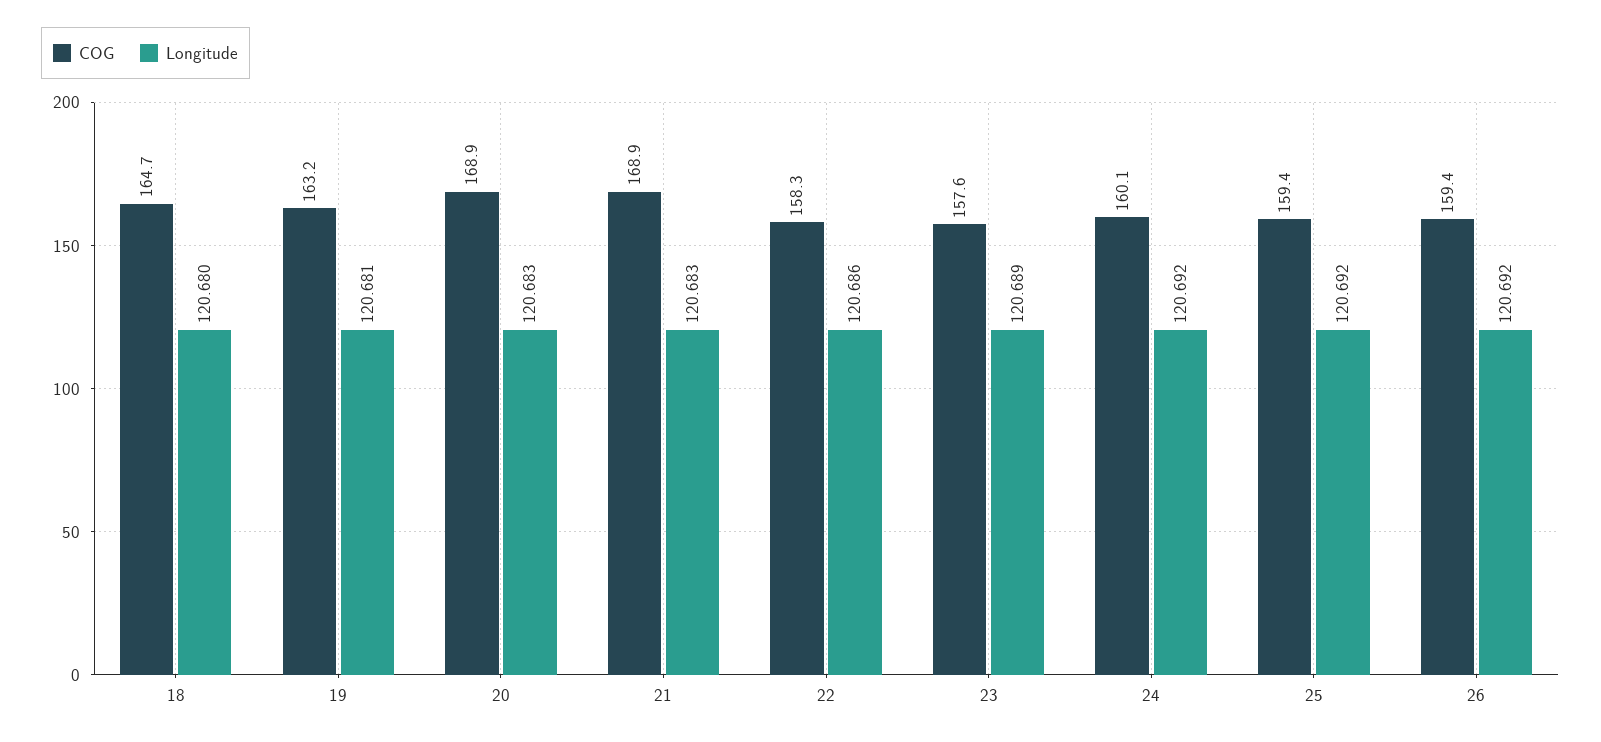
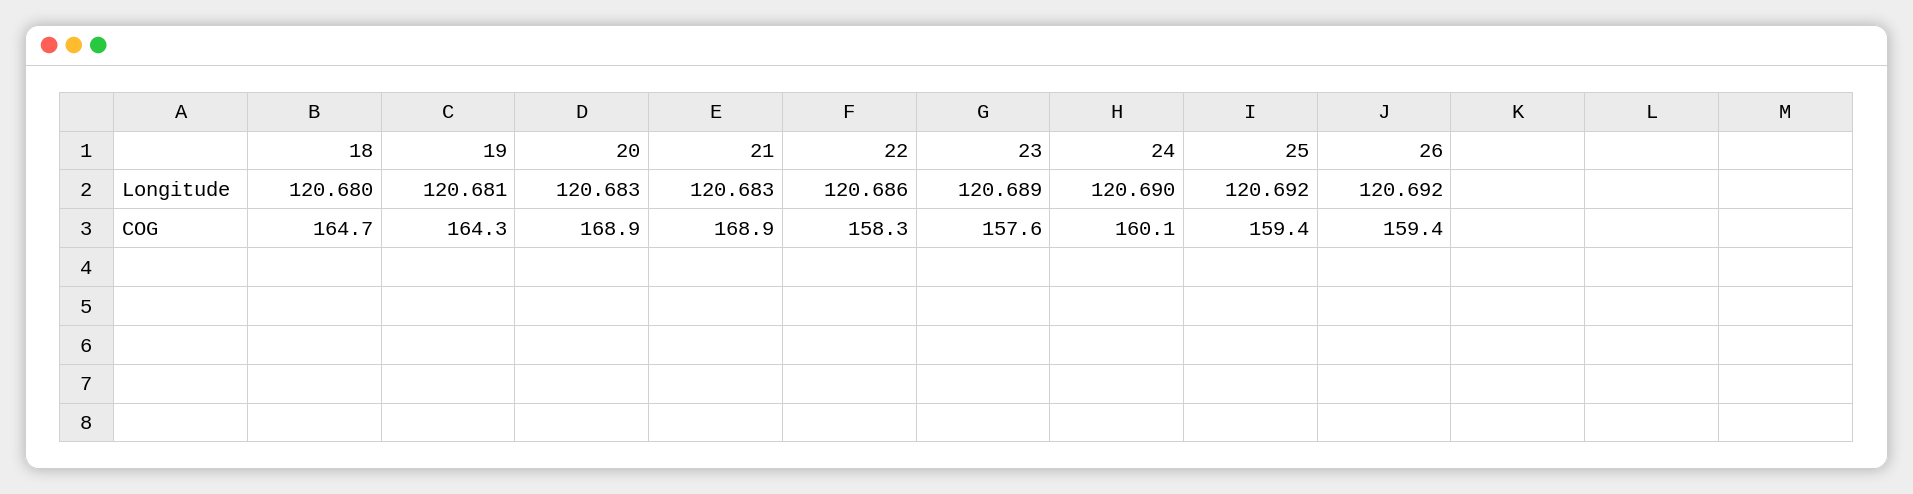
  {
    "COG": {
      "18": 164.7,
-     "19": 163.2,
+     "19": 164.3,
      "20": 168.9,
      "21": 168.9,
      "22": 158.3,
      "23": 157.6,
      "24": 160.1,
      "25": 159.4,
      "26": 159.4
    },
    "Longitude": {
      "18": 120.68,
      "19": 120.681,
      "20": 120.683,
      "21": 120.683,
      "22": 120.686,
      "23": 120.689,
-     "24": 120.692,
+     "24": 120.69,
      "25": 120.692,
      "26": 120.692
    }
  }

